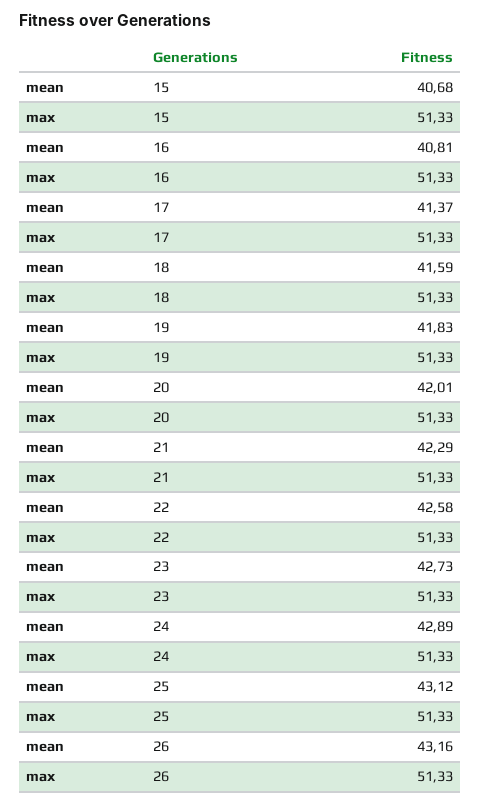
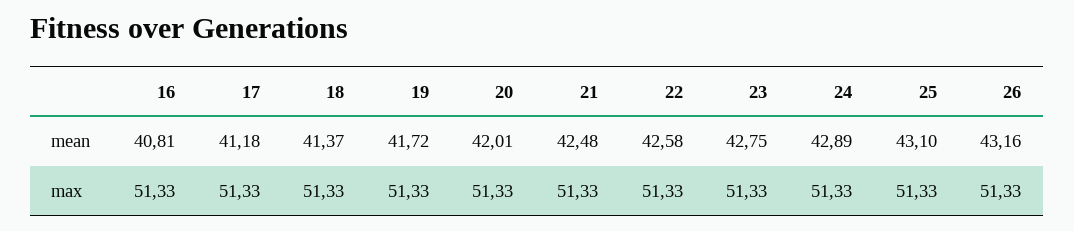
  {
    "mean": {
-     "15": 40.68,
      "16": 40.81,
-     "17": 41.37,
+     "17": 41.18,
-     "18": 41.59,
+     "18": 41.37,
-     "19": 41.83,
+     "19": 41.72,
      "20": 42.01,
-     "21": 42.29,
+     "21": 42.48,
      "22": 42.58,
-     "23": 42.73,
+     "23": 42.75,
      "24": 42.89,
-     "25": 43.12,
+     "25": 43.1,
      "26": 43.16
    },
    "max": {
-     "15": 51.33,
      "16": 51.33,
      "17": 51.33,
      "18": 51.33,
      "19": 51.33,
      "20": 51.33,
      "21": 51.33,
      "22": 51.33,
      "23": 51.33,
      "24": 51.33,
      "25": 51.33,
      "26": 51.33
    }
  }

